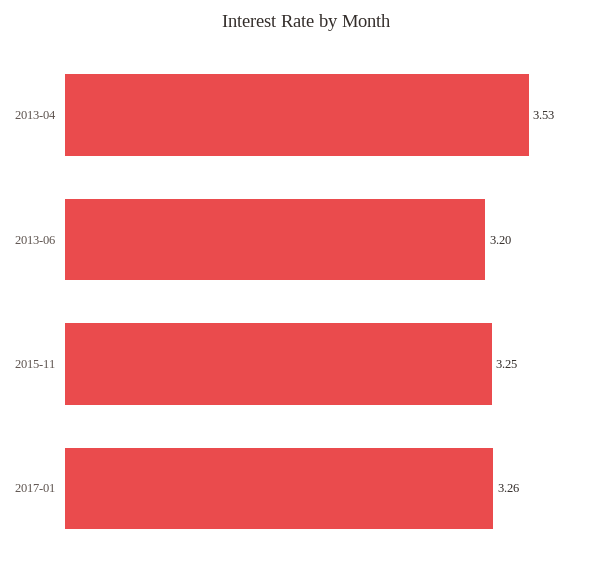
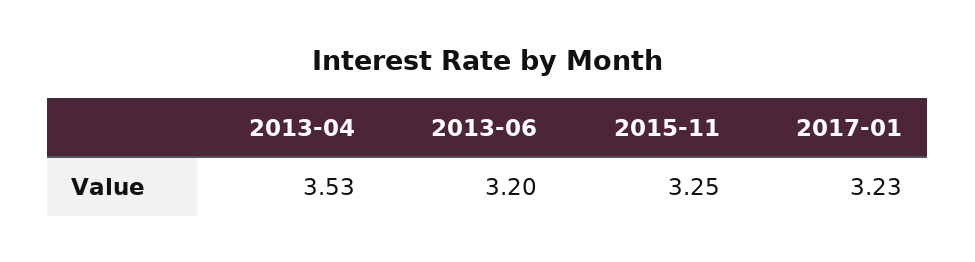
  {
    "2013-04": 3.53,
    "2013-06": 3.2,
    "2015-11": 3.25,
-   "2017-01": 3.26
+   "2017-01": 3.23
  }

